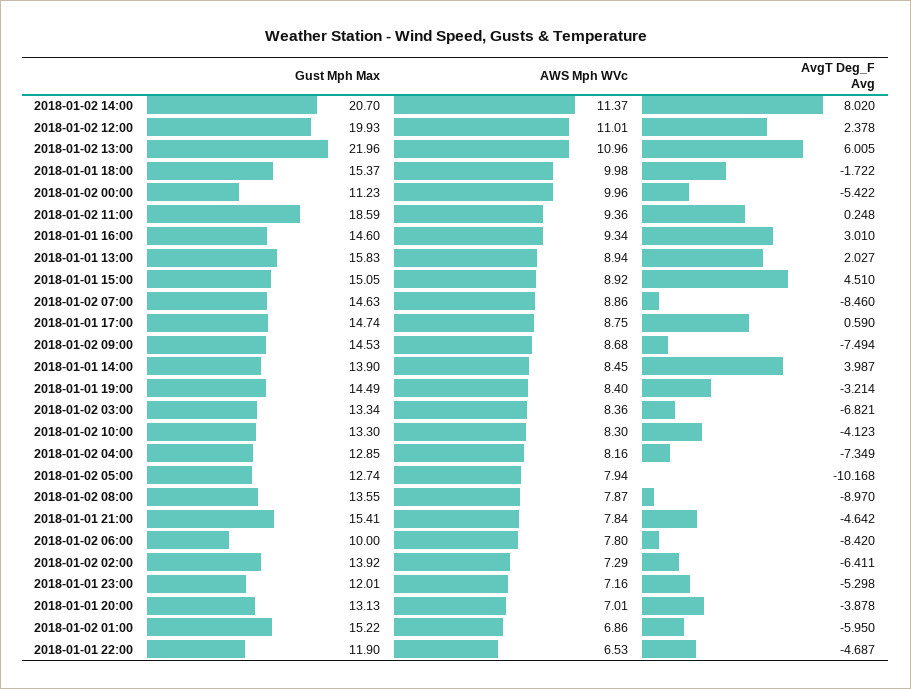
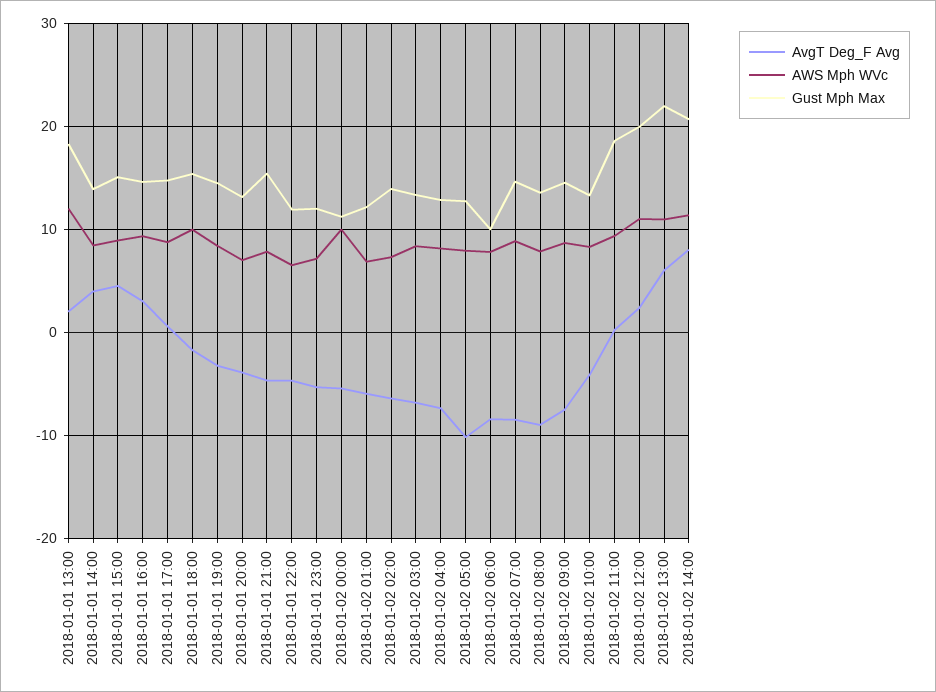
  {
    "Gust Mph Max": {
      "2018-01-02 14:00": 20.7,
      "2018-01-02 12:00": 19.93,
      "2018-01-02 13:00": 21.96,
      "2018-01-01 18:00": 15.37,
      "2018-01-02 00:00": 11.23,
      "2018-01-02 11:00": 18.59,
      "2018-01-01 16:00": 14.6,
-     "2018-01-01 13:00": 15.83,
+     "2018-01-01 13:00": 18,
      "2018-01-01 15:00": 15.05,
      "2018-01-02 07:00": 14.63,
      "2018-01-01 17:00": 14.74,
      "2018-01-02 09:00": 14.53,
      "2018-01-01 14:00": 13.9,
      "2018-01-01 19:00": 14.49,
      "2018-01-02 03:00": 13.34,
      "2018-01-02 10:00": 13.3,
      "2018-01-02 04:00": 12.85,
      "2018-01-02 05:00": 12.74,
      "2018-01-02 08:00": 13.55,
      "2018-01-01 21:00": 15.41,
      "2018-01-02 06:00": 10,
      "2018-01-02 02:00": 13.92,
      "2018-01-01 23:00": 12.01,
      "2018-01-01 20:00": 13.13,
-     "2018-01-02 01:00": 15.22,
+     "2018-01-02 01:00": 12,
      "2018-01-01 22:00": 11.9
    },
    "AWS Mph WVc": {
      "2018-01-02 14:00": 11.37,
      "2018-01-02 12:00": 11.01,
      "2018-01-02 13:00": 10.96,
      "2018-01-01 18:00": 9.98,
      "2018-01-02 00:00": 9.96,
      "2018-01-02 11:00": 9.36,
      "2018-01-01 16:00": 9.34,
-     "2018-01-01 13:00": 8.94,
+     "2018-01-01 13:00": 12,
      "2018-01-01 15:00": 8.92,
      "2018-01-02 07:00": 8.86,
      "2018-01-01 17:00": 8.75,
      "2018-01-02 09:00": 8.68,
      "2018-01-01 14:00": 8.45,
      "2018-01-01 19:00": 8.4,
      "2018-01-02 03:00": 8.36,
      "2018-01-02 10:00": 8.3,
      "2018-01-02 04:00": 8.16,
      "2018-01-02 05:00": 7.94,
      "2018-01-02 08:00": 7.87,
      "2018-01-01 21:00": 7.84,
      "2018-01-02 06:00": 7.8,
      "2018-01-02 02:00": 7.29,
      "2018-01-01 23:00": 7.16,
      "2018-01-01 20:00": 7.01,
      "2018-01-02 01:00": 6.86,
      "2018-01-01 22:00": 6.53
    },
    "AvgT Deg_F Avg": {
      "2018-01-02 14:00": 8.02,
      "2018-01-02 12:00": 2.378,
      "2018-01-02 13:00": 6.005,
      "2018-01-01 18:00": -1.722,
      "2018-01-02 00:00": -5.422,
      "2018-01-02 11:00": 0.248,
      "2018-01-01 16:00": 3.01,
      "2018-01-01 13:00": 2.027,
      "2018-01-01 15:00": 4.51,
      "2018-01-02 07:00": -8.46,
      "2018-01-01 17:00": 0.59,
      "2018-01-02 09:00": -7.494,
      "2018-01-01 14:00": 3.987,
      "2018-01-01 19:00": -3.214,
      "2018-01-02 03:00": -6.821,
      "2018-01-02 10:00": -4.123,
      "2018-01-02 04:00": -7.349,
      "2018-01-02 05:00": -10.168,
      "2018-01-02 08:00": -8.97,
      "2018-01-01 21:00": -4.642,
      "2018-01-02 06:00": -8.42,
      "2018-01-02 02:00": -6.411,
      "2018-01-01 23:00": -5.298,
      "2018-01-01 20:00": -3.878,
      "2018-01-02 01:00": -5.95,
      "2018-01-01 22:00": -4.687
    }
  }

